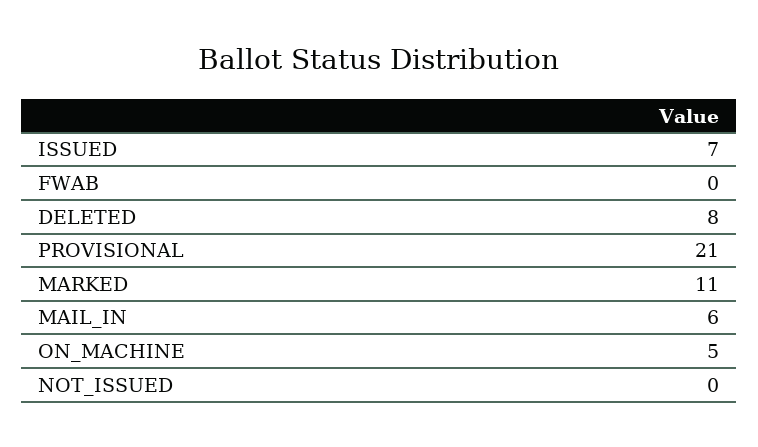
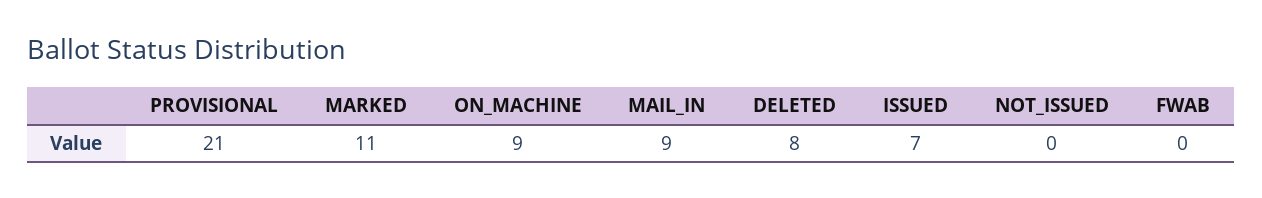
  {
    "ISSUED": 7,
    "FWAB": 0,
    "DELETED": 8,
    "PROVISIONAL": 21,
    "MARKED": 11,
-   "MAIL_IN": 6,
+   "MAIL_IN": 9,
-   "ON_MACHINE": 5,
+   "ON_MACHINE": 9,
    "NOT_ISSUED": 0
  }

